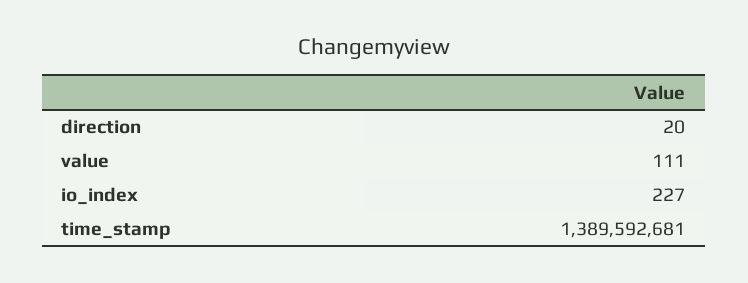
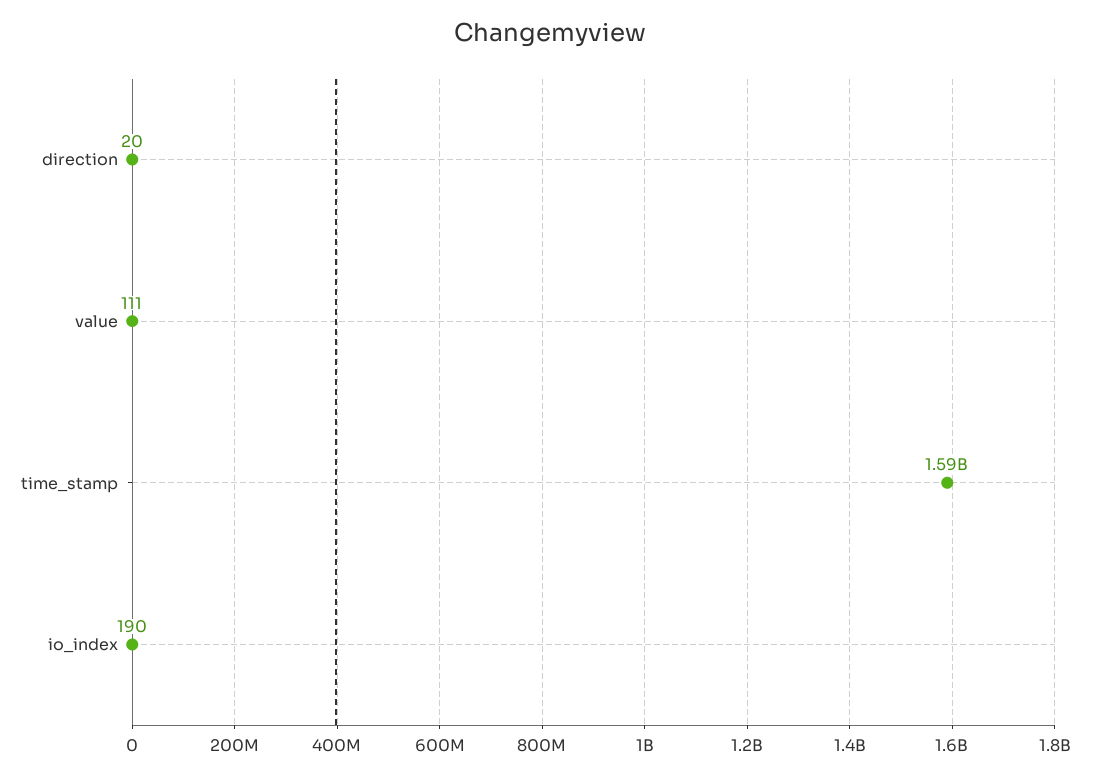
  {
    "direction": 20,
    "value": 111,
-   "io_index": 227,
+   "io_index": 190,
-   "time_stamp": 1389592681
+   "time_stamp": 1590000000
  }

